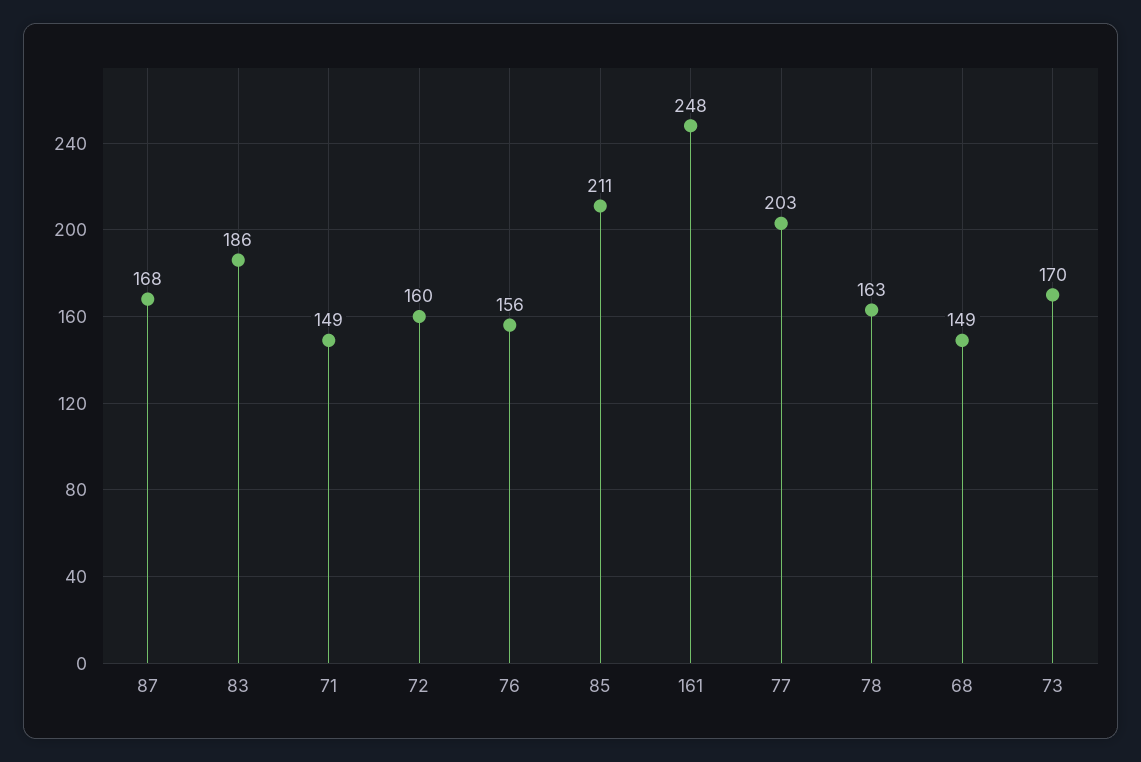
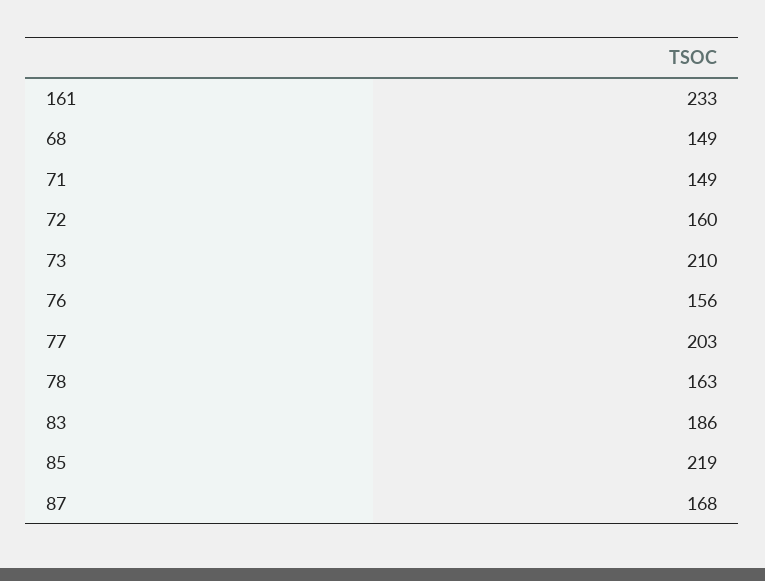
  {
    "87": 168,
    "83": 186,
    "71": 149,
    "72": 160,
    "76": 156,
-   "85": 211,
+   "85": 219,
-   "161": 248,
+   "161": 233,
    "77": 203,
    "78": 163,
    "68": 149,
-   "73": 170
+   "73": 210
  }

